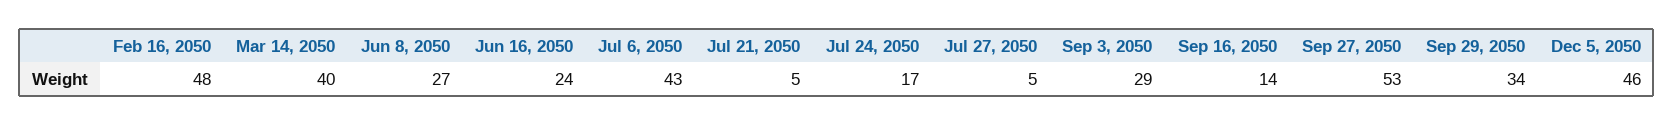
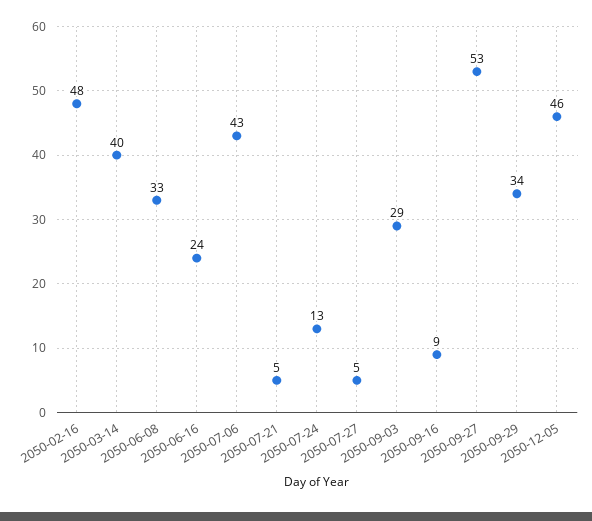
  {
    "Feb 16, 2050": 48,
    "Mar 14, 2050": 40,
-   "Jun 8, 2050": 27,
+   "Jun 8, 2050": 33,
    "Jun 16, 2050": 24,
    "Jul 6, 2050": 43,
    "Jul 21, 2050": 5,
-   "Jul 24, 2050": 17,
+   "Jul 24, 2050": 13,
    "Jul 27, 2050": 5,
    "Sep 3, 2050": 29,
-   "Sep 16, 2050": 14,
+   "Sep 16, 2050": 9,
    "Sep 27, 2050": 53,
    "Sep 29, 2050": 34,
    "Dec 5, 2050": 46
  }

